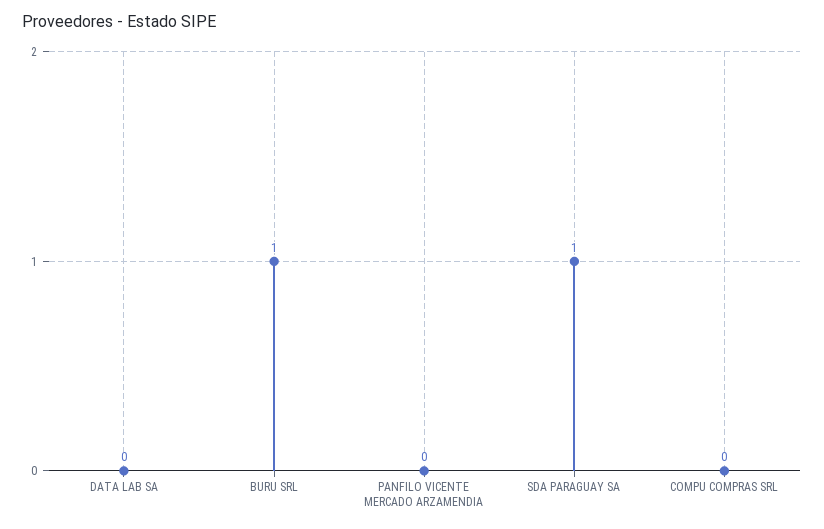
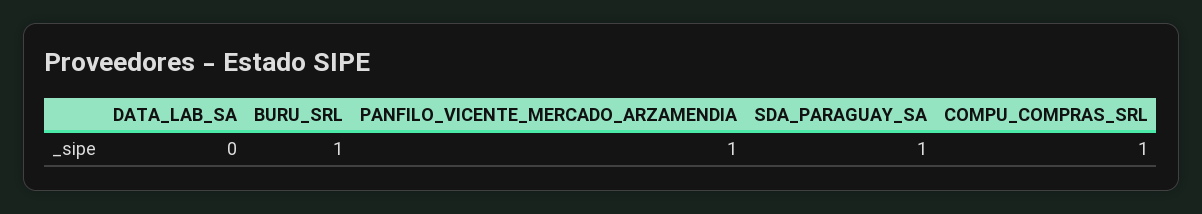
  {
    "DATA LAB SA": 0,
    "BURU SRL": 1,
-   "PANFILO VICENTE MERCADO ARZAMENDIA": 0,
+   "PANFILO VICENTE MERCADO ARZAMENDIA": 1,
    "SDA PARAGUAY SA": 1,
-   "COMPU COMPRAS SRL": 0
+   "COMPU COMPRAS SRL": 1
  }

